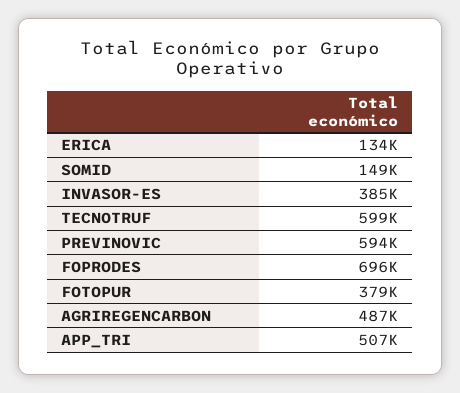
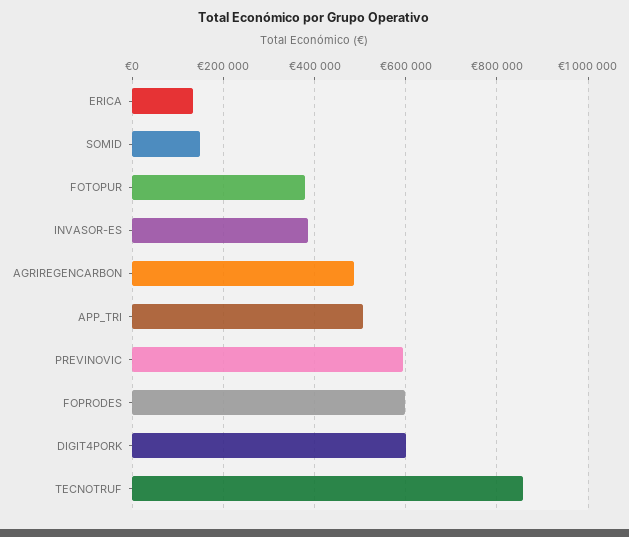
  {
    "ERICA": 134000,
    "SOMID": 149000,
    "INVASOR-ES": 385000,
-   "TECNOTRUF": 599000,
+   "TECNOTRUF": 860000,
    "PREVINOVIC": 594000,
-   "FOPRODES": 696000,
+   "FOPRODES": 600000,
    "FOTOPUR": 379000,
    "AGRIREGENCARBON": 487000,
-   "APP_TRI": 507000
+   "APP_TRI": 507000,
+   "DIGIT4PORK": 600000
  }

